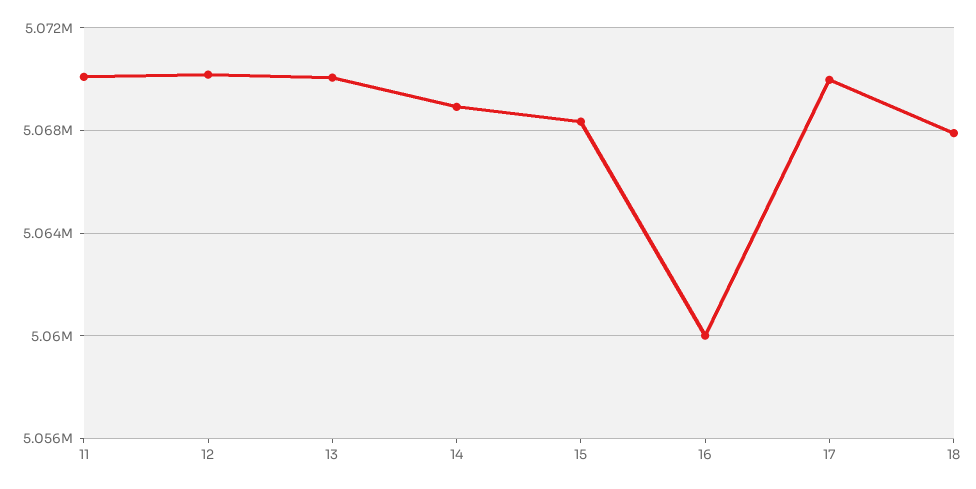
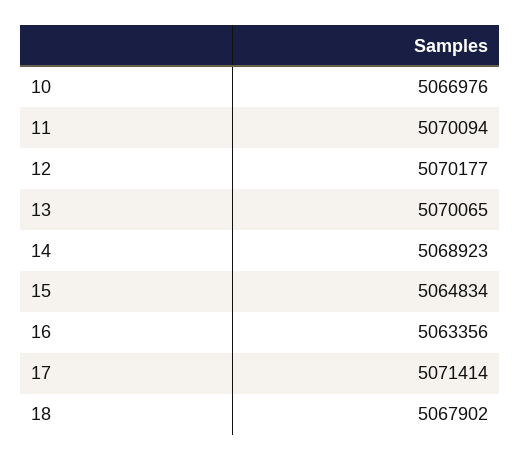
  {
    "11": 5070094,
    "12": 5070177,
    "13": 5070065,
    "14": 5068923,
-   "15": 5068500,
+   "15": 5064834,
-   "16": 5060000,
+   "16": 5063356,
-   "17": 5070000,
+   "17": 5071414,
-   "18": 5067902
+   "18": 5067902,
+   "10": 5066976
  }

